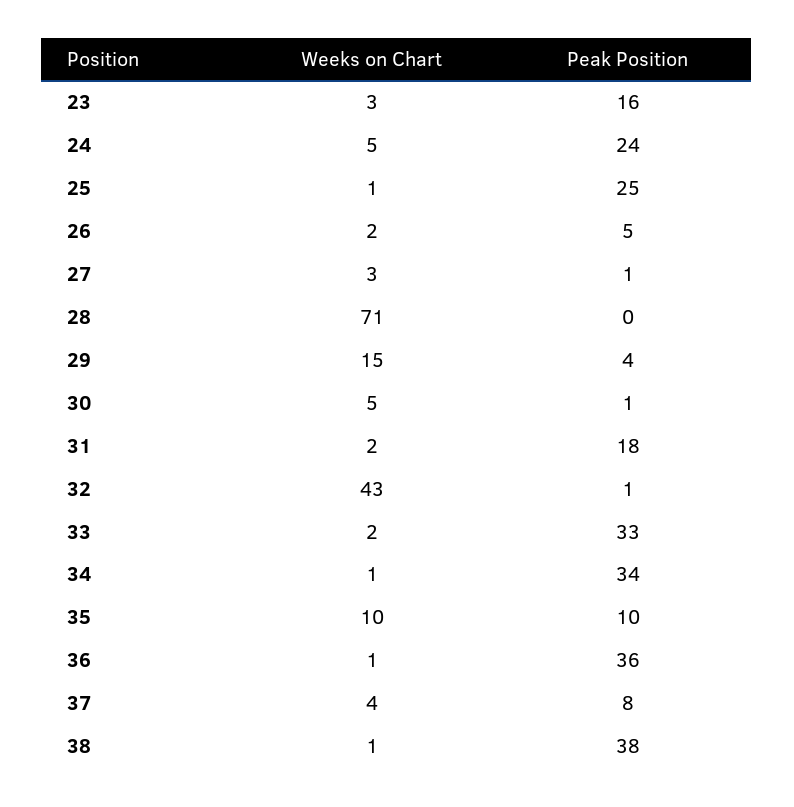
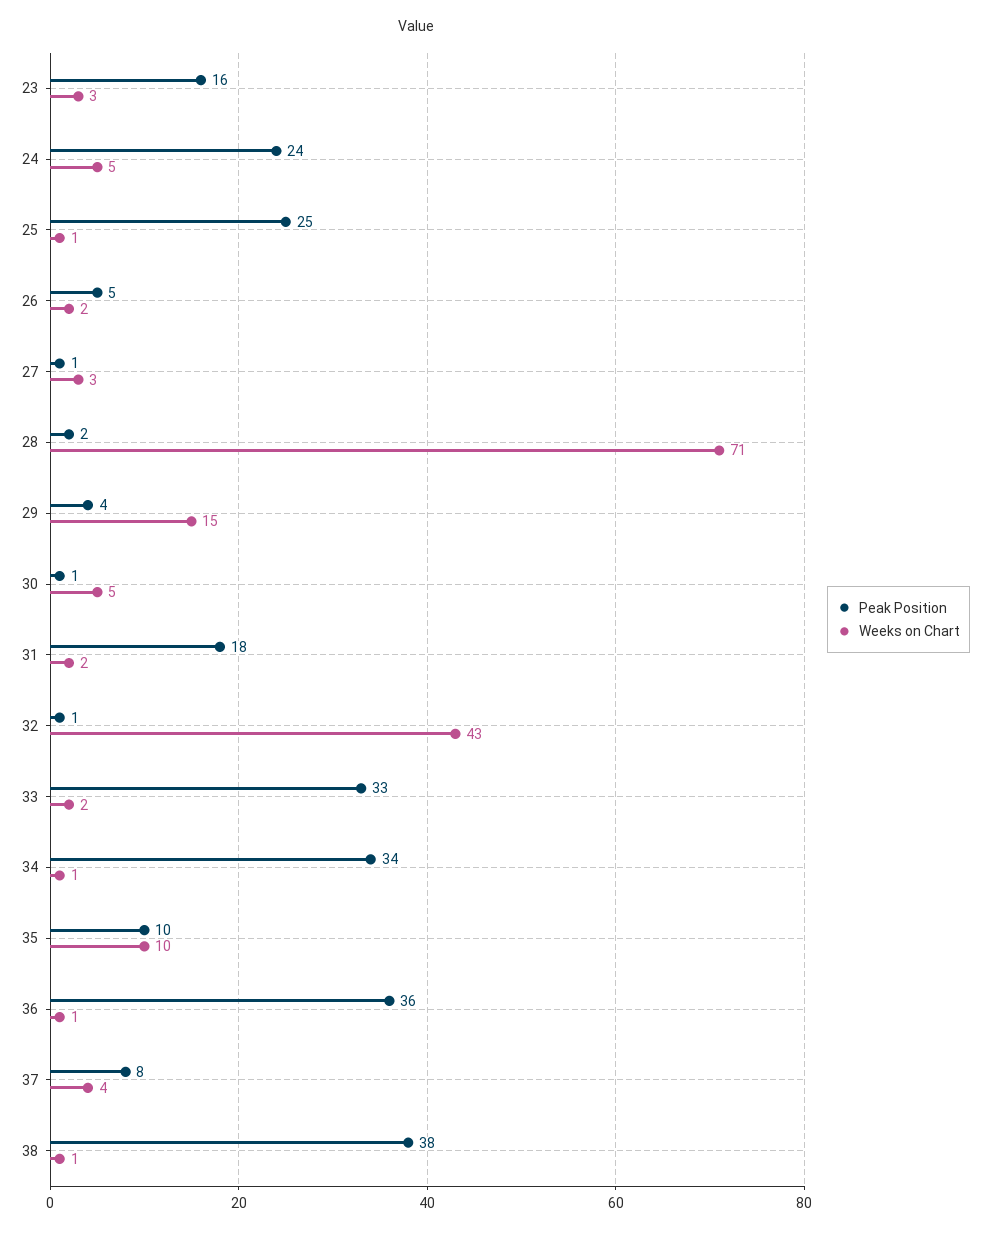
  {
    "Weeks on Chart": {
      "23": 3,
      "24": 5,
      "25": 1,
      "26": 2,
      "27": 3,
      "28": 71,
      "29": 15,
      "30": 5,
      "31": 2,
      "32": 43,
      "33": 2,
      "34": 1,
      "35": 10,
      "36": 1,
      "37": 4,
      "38": 1
    },
    "Peak Position": {
      "23": 16,
      "24": 24,
      "25": 25,
      "26": 5,
      "27": 1,
-     "28": 0,
+     "28": 2,
      "29": 4,
      "30": 1,
      "31": 18,
      "32": 1,
      "33": 33,
      "34": 34,
      "35": 10,
      "36": 36,
      "37": 8,
      "38": 38
    }
  }

